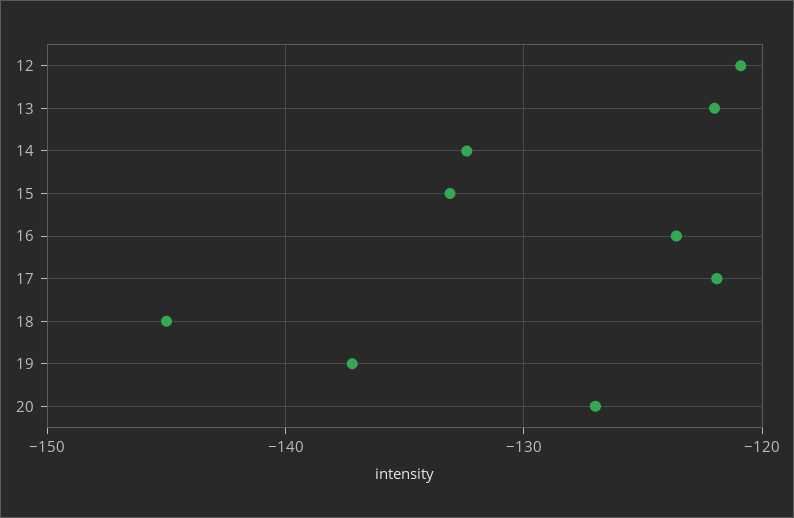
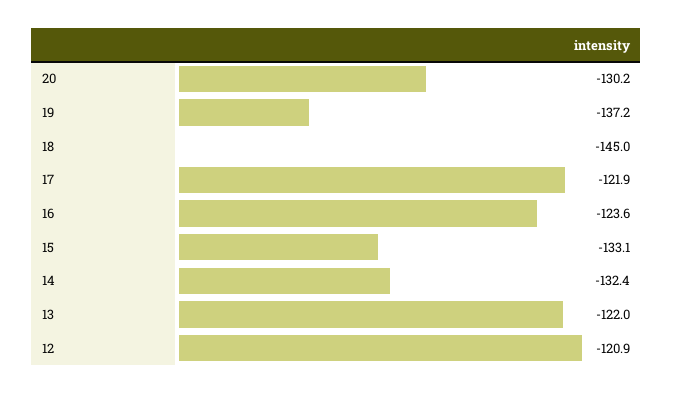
  {
    "12": -120.9,
    "13": -122,
    "14": -132.4,
    "15": -133.1,
    "16": -123.6,
    "17": -121.9,
    "18": -145,
    "19": -137.2,
-   "20": -127
+   "20": -130.2
  }

